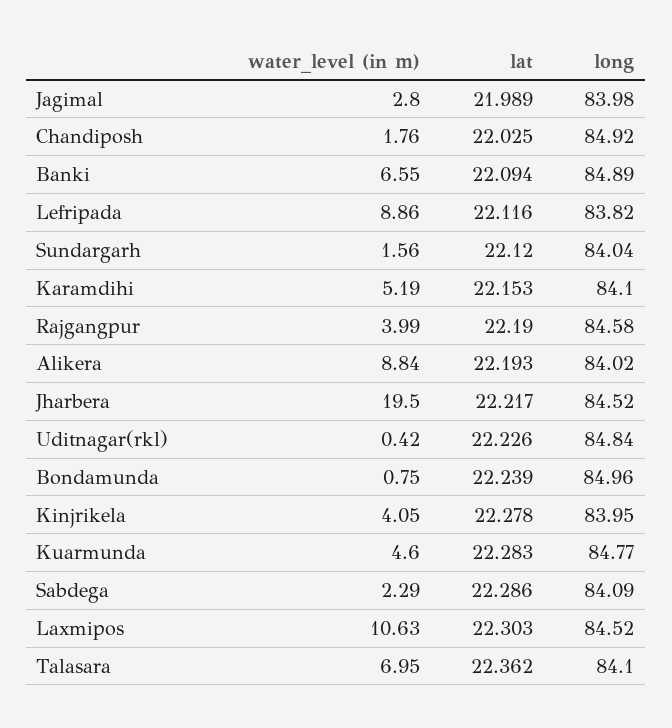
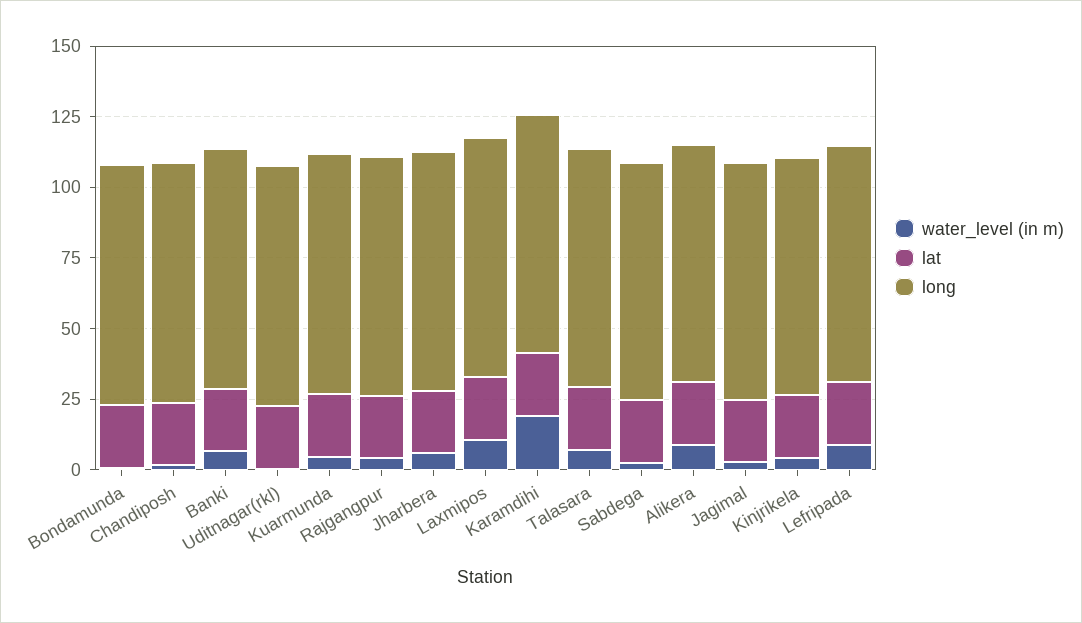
  {
    "water_level (in m)": {
      "Jagimal": 2.8,
      "Chandiposh": 1.76,
      "Banki": 6.55,
      "Lefripada": 8.86,
-     "Sundargarh": 1.56,
-     "Karamdihi": 5.19,
+     "Karamdihi": 20,
      "Rajgangpur": 3.99,
      "Alikera": 8.84,
-     "Jharbera": 19.5,
+     "Jharbera": 5,
      "Uditnagar(rkl)": 0.42,
      "Bondamunda": 0.75,
      "Kinjrikela": 4.05,
      "Kuarmunda": 4.6,
      "Sabdega": 2.29,
      "Laxmipos": 10.63,
      "Talasara": 6.95
    },
    "lat": {
      "Jagimal": 21.989,
      "Chandiposh": 22.025,
      "Banki": 22.094,
      "Lefripada": 22.116,
-     "Sundargarh": 22.12,
      "Karamdihi": 22.153,
      "Rajgangpur": 22.19,
      "Alikera": 22.193,
      "Jharbera": 22.217,
      "Uditnagar(rkl)": 22.226,
      "Bondamunda": 22.239,
      "Kinjrikela": 22.278,
      "Kuarmunda": 22.283,
      "Sabdega": 22.286,
      "Laxmipos": 22.303,
      "Talasara": 22.362
    },
    "long": {
      "Jagimal": 83.98,
      "Chandiposh": 84.92,
      "Banki": 84.89,
      "Lefripada": 83.82,
-     "Sundargarh": 84.04,
      "Karamdihi": 84.1,
      "Rajgangpur": 84.58,
      "Alikera": 84.02,
      "Jharbera": 84.52,
      "Uditnagar(rkl)": 84.84,
      "Bondamunda": 84.96,
      "Kinjrikela": 83.95,
      "Kuarmunda": 84.77,
      "Sabdega": 84.09,
      "Laxmipos": 84.52,
      "Talasara": 84.1
    }
  }

